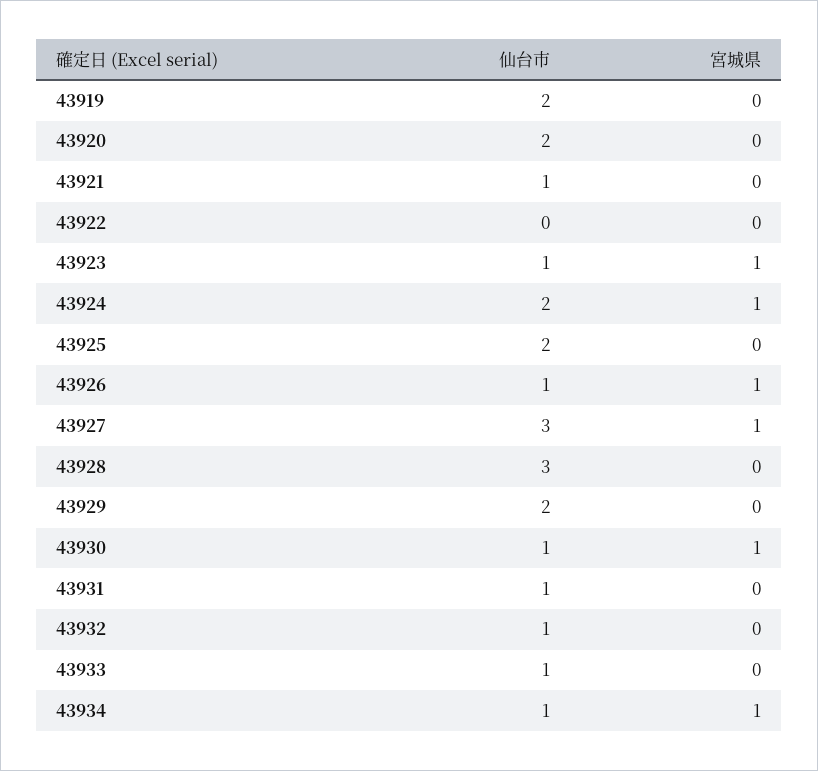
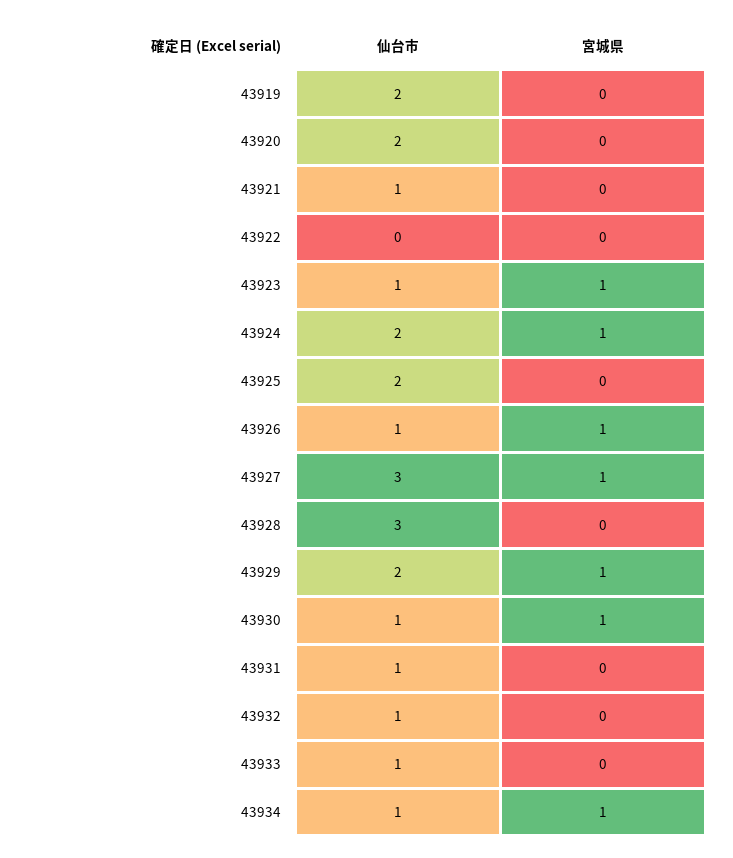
  {
    "仙台市": {
      "43919": 2,
      "43920": 2,
      "43921": 1,
      "43922": 0,
      "43923": 1,
      "43924": 2,
      "43925": 2,
      "43926": 1,
      "43927": 3,
      "43928": 3,
      "43929": 2,
      "43930": 1,
      "43931": 1,
      "43932": 1,
      "43933": 1,
      "43934": 1
    },
    "宮城県": {
      "43919": 0,
      "43920": 0,
      "43921": 0,
      "43922": 0,
      "43923": 1,
      "43924": 1,
      "43925": 0,
      "43926": 1,
      "43927": 1,
      "43928": 0,
-     "43929": 0,
+     "43929": 1,
      "43930": 1,
      "43931": 0,
      "43932": 0,
      "43933": 0,
      "43934": 1
    }
  }

